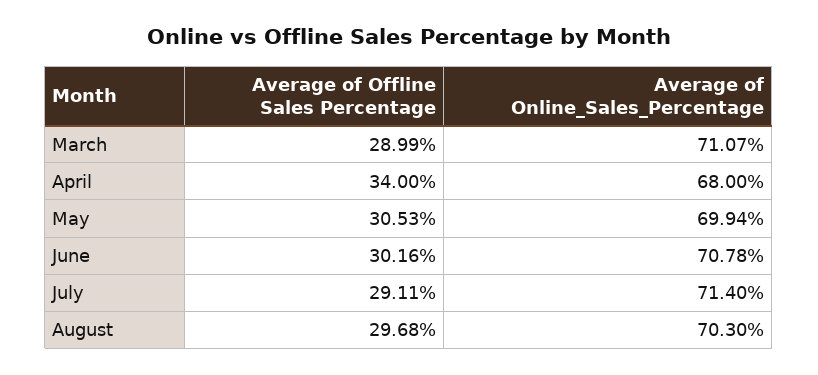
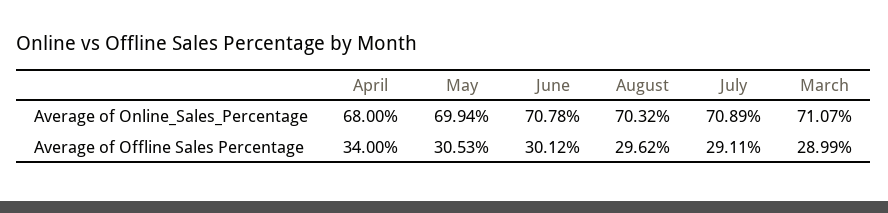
  {
    "Average of Offline Sales Percentage": {
      "March": 28.99,
      "April": 34,
      "May": 30.53,
-     "June": 30.16,
+     "June": 30.12,
      "July": 29.11,
-     "August": 29.68
+     "August": 29.62
    },
    "Average of Online_Sales_Percentage": {
      "March": 71.07,
      "April": 68,
      "May": 69.94,
      "June": 70.78,
-     "July": 71.4,
+     "July": 70.89,
-     "August": 70.3
+     "August": 70.32
    }
  }

